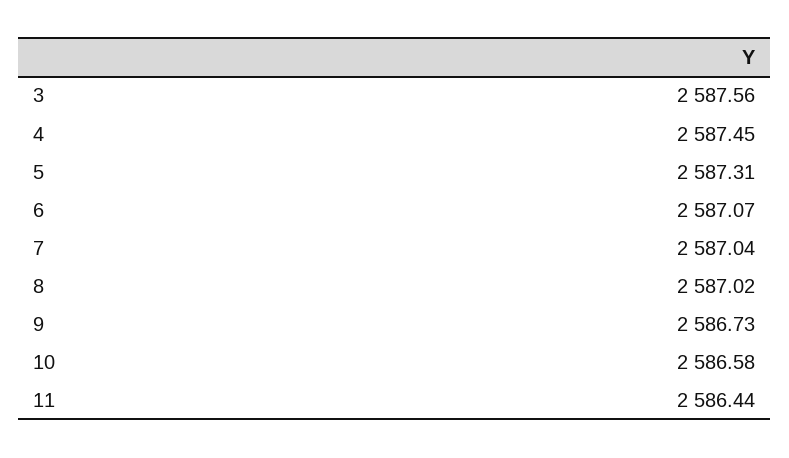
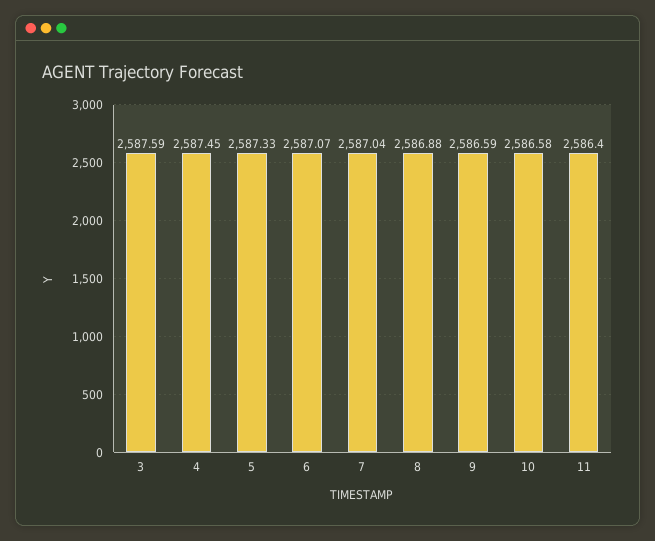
  {
-   "3": 2587.56,
+   "3": 2587.59,
    "4": 2587.45,
-   "5": 2587.31,
+   "5": 2587.33,
    "6": 2587.07,
    "7": 2587.04,
-   "8": 2587.02,
+   "8": 2586.88,
-   "9": 2586.73,
+   "9": 2586.59,
    "10": 2586.58,
-   "11": 2586.44
+   "11": 2586.4
  }

